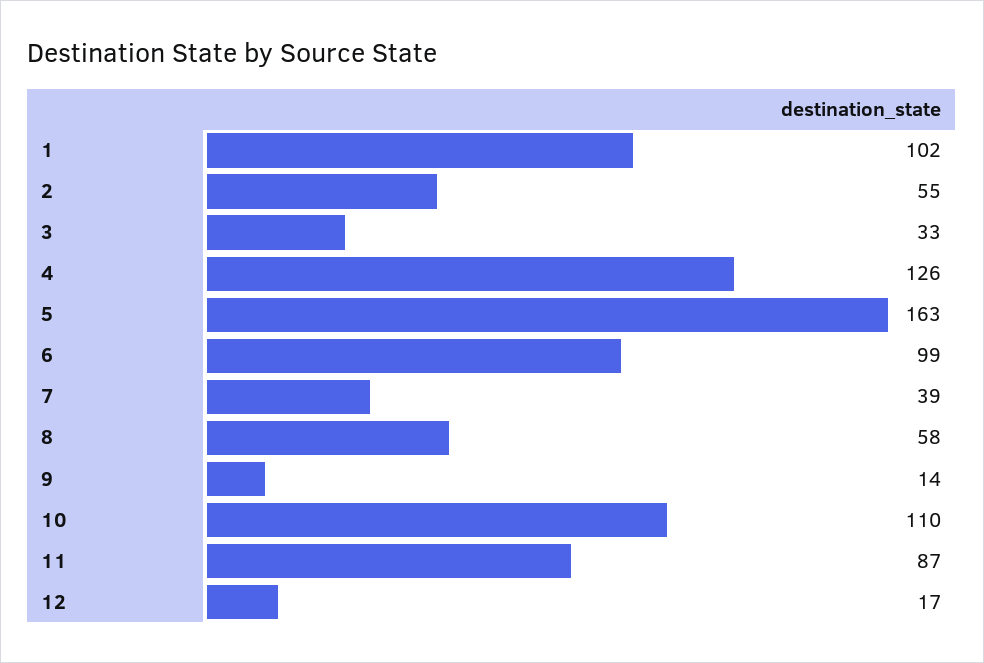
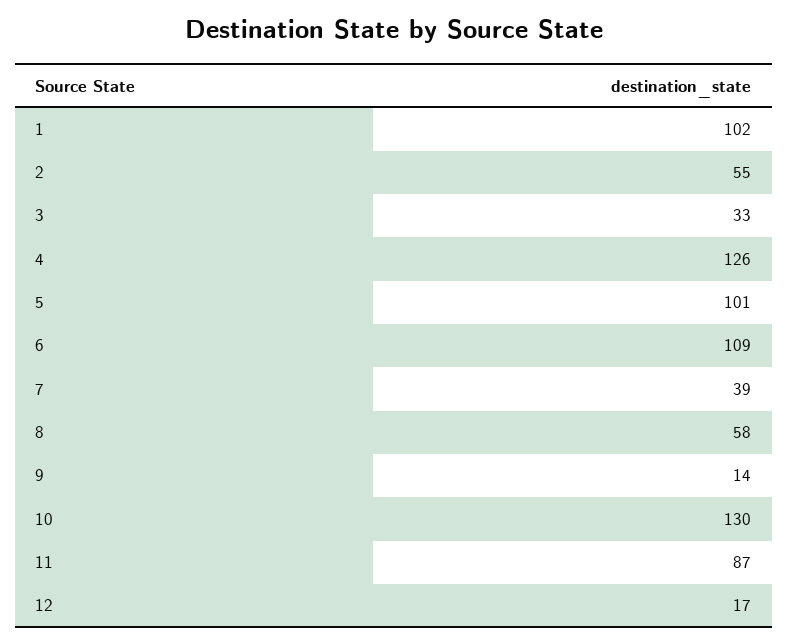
  {
    "1": 102,
    "2": 55,
    "3": 33,
    "4": 126,
-   "5": 163,
+   "5": 101,
-   "6": 99,
+   "6": 109,
    "7": 39,
    "8": 58,
    "9": 14,
-   "10": 110,
+   "10": 130,
    "11": 87,
    "12": 17
  }

